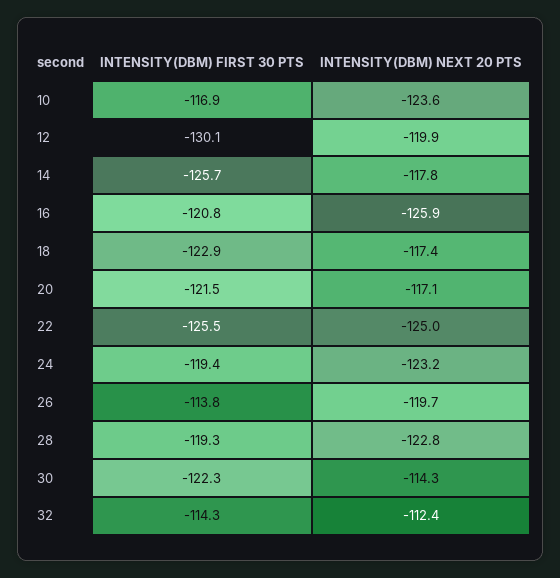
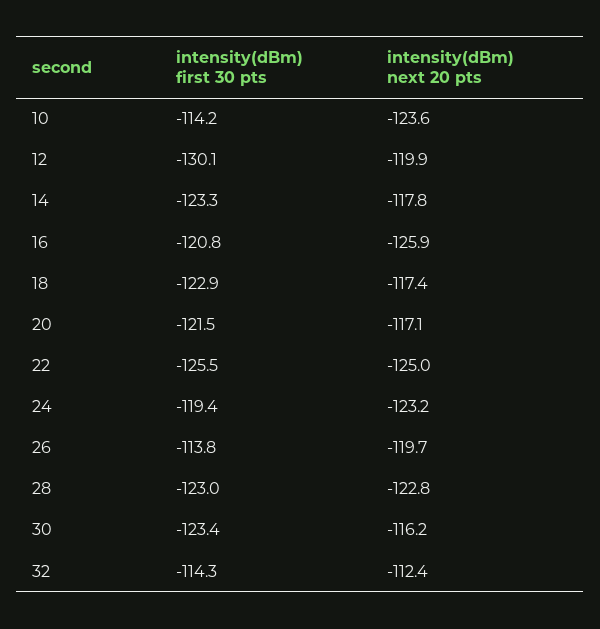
  {
    "INTENSITY(DBM) FIRST 30 PTS": {
-     "10": -116.9,
+     "10": -114.2,
      "12": -130.1,
-     "14": -125.7,
+     "14": -123.3,
      "16": -120.8,
      "18": -122.9,
      "20": -121.5,
      "22": -125.5,
      "24": -119.4,
      "26": -113.8,
-     "28": -119.3,
+     "28": -123,
-     "30": -122.3,
+     "30": -123.4,
      "32": -114.3
    },
    "INTENSITY(DBM) NEXT 20 PTS": {
      "10": -123.6,
      "12": -119.9,
      "14": -117.8,
      "16": -125.9,
      "18": -117.4,
      "20": -117.1,
      "22": -125,
      "24": -123.2,
      "26": -119.7,
      "28": -122.8,
-     "30": -114.3,
+     "30": -116.2,
      "32": -112.4
    }
  }

